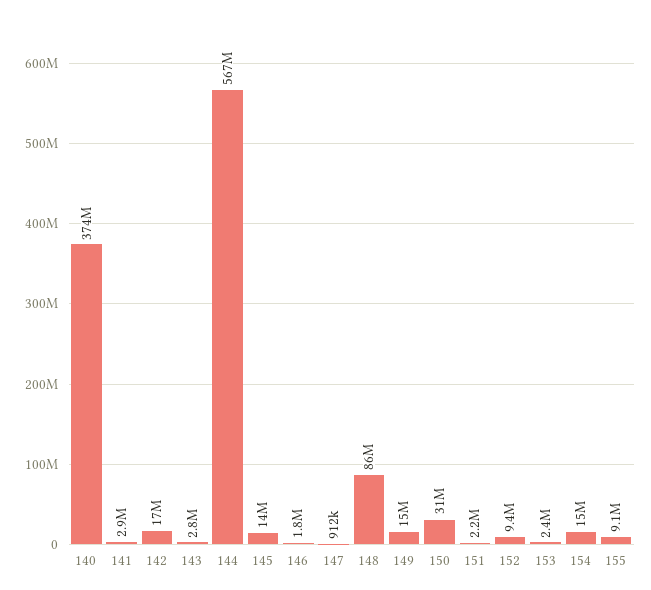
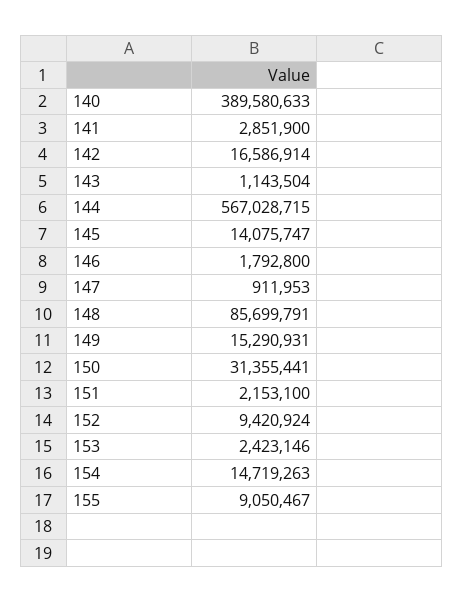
  {
-   "140": 374000000,
+   "140": 389580633,
    "141": 2851900,
    "142": 16586914,
-   "143": 2800000,
+   "143": 1143504,
    "144": 567028715,
    "145": 14075747,
    "146": 1792800,
    "147": 911953,
    "148": 85699791,
    "149": 15290931,
    "150": 31355441,
    "151": 2153100,
    "152": 9420924,
    "153": 2423146,
    "154": 14719263,
    "155": 9050467
  }

